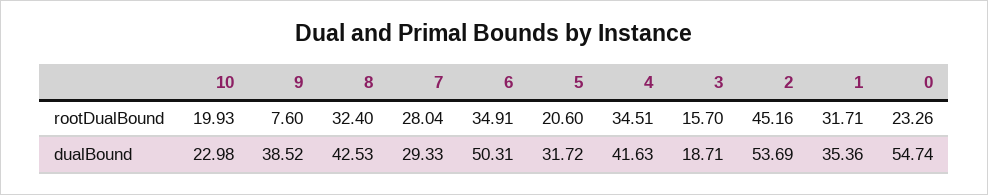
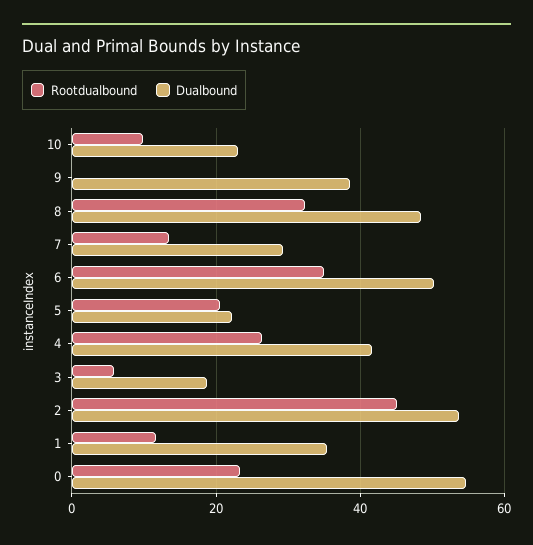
  {
    "rootDualBound": {
-     "10": 19.93,
+     "10": 10,
-     "9": 7.6,
+     "9": 0,
      "8": 32.4,
-     "7": 28.04,
+     "7": 14,
      "6": 34.91,
      "5": 20.6,
-     "4": 34.51,
+     "4": 26,
-     "3": 15.7,
+     "3": 6,
      "2": 45.16,
-     "1": 31.71,
+     "1": 12,
      "0": 23.26
    },
    "dualBound": {
      "10": 22.98,
      "9": 38.52,
-     "8": 42.53,
+     "8": 48,
      "7": 29.33,
      "6": 50.31,
-     "5": 31.72,
+     "5": 22,
      "4": 41.63,
      "3": 18.71,
      "2": 53.69,
      "1": 35.36,
      "0": 54.74
    }
  }

